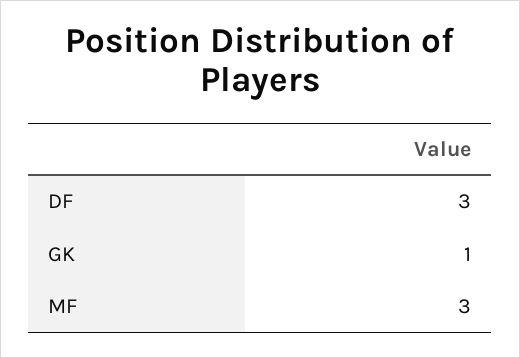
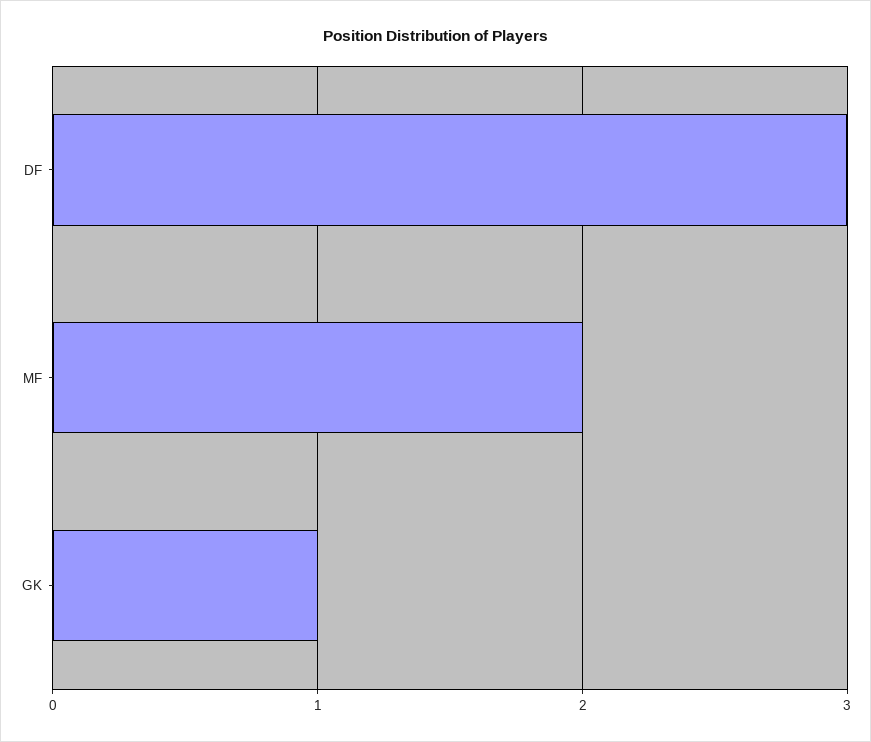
  {
    "DF": 3,
    "GK": 1,
-   "MF": 3
+   "MF": 2
  }

